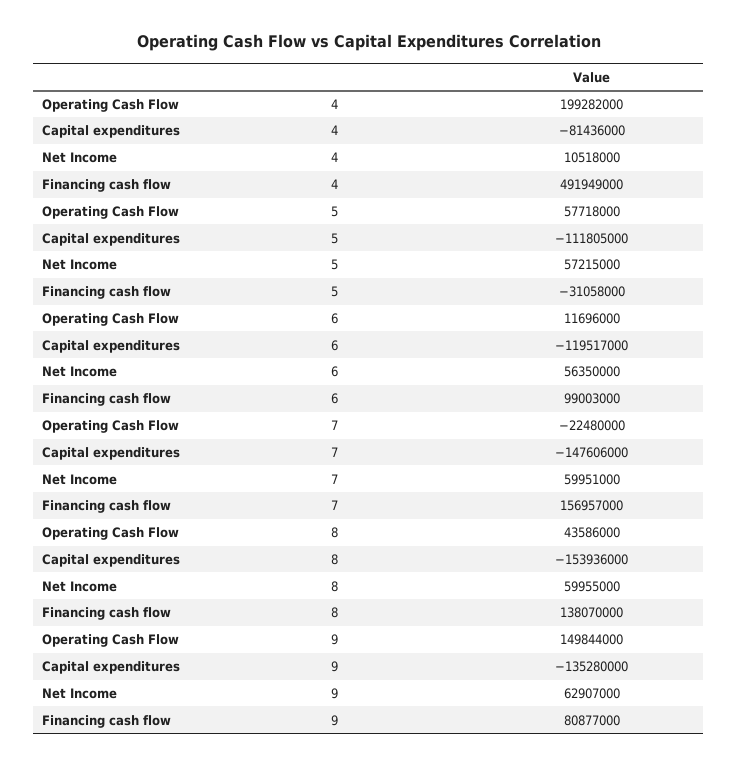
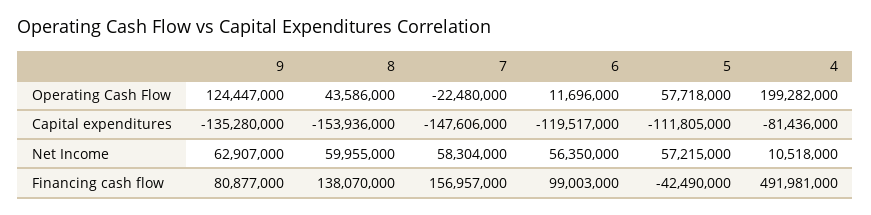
  {
    "Operating Cash Flow": {
      "4": 199282000,
      "5": 57718000,
      "6": 11696000,
      "7": -22480000,
      "8": 43586000,
-     "9": 149844000
+     "9": 124447000
    },
    "Capital expenditures": {
      "4": -81436000,
      "5": -111805000,
      "6": -119517000,
      "7": -147606000,
      "8": -153936000,
      "9": -135280000
    },
    "Net Income": {
      "4": 10518000,
      "5": 57215000,
      "6": 56350000,
-     "7": 59951000,
+     "7": 58304000,
      "8": 59955000,
      "9": 62907000
    },
    "Financing cash flow": {
-     "4": 491949000,
+     "4": 491981000,
-     "5": -31058000,
+     "5": -42490000,
      "6": 99003000,
      "7": 156957000,
      "8": 138070000,
      "9": 80877000
    }
  }

